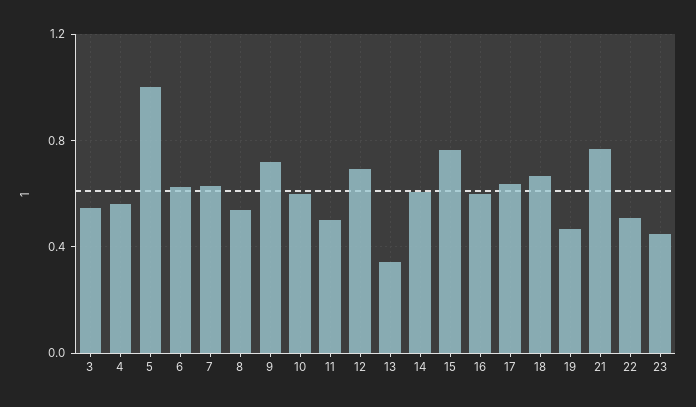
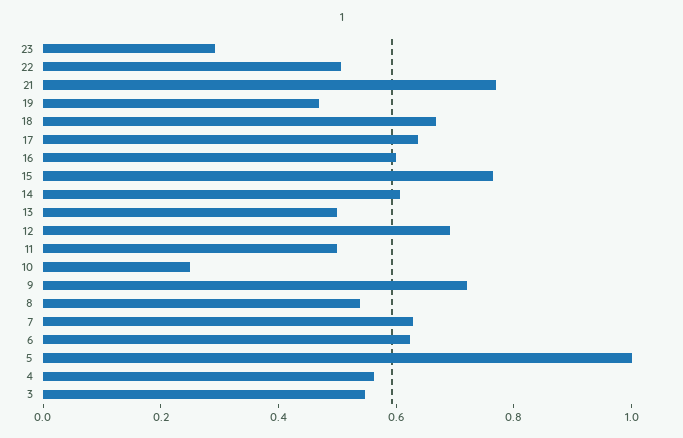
  {
    "3": 0.55,
    "4": 0.55,
    "5": 1,
    "6": 0.6,
    "7": 0.65,
    "8": 0.55,
    "9": 0.7,
-   "10": 0.6,
+   "10": 0.25,
    "11": 0.5,
    "12": 0.7,
-   "13": 0.35,
+   "13": 0.5,
    "14": 0.6,
    "15": 0.75,
    "16": 0.6,
    "17": 0.65,
    "18": 0.65,
    "19": 0.45,
    "21": 0.75,
    "22": 0.5,
-   "23": 0.45
+   "23": 0.3
  }

